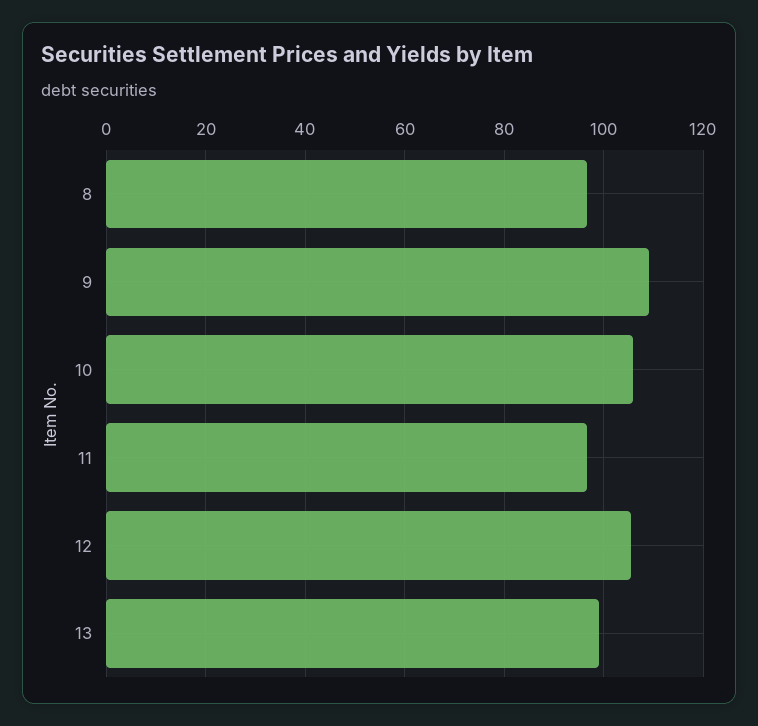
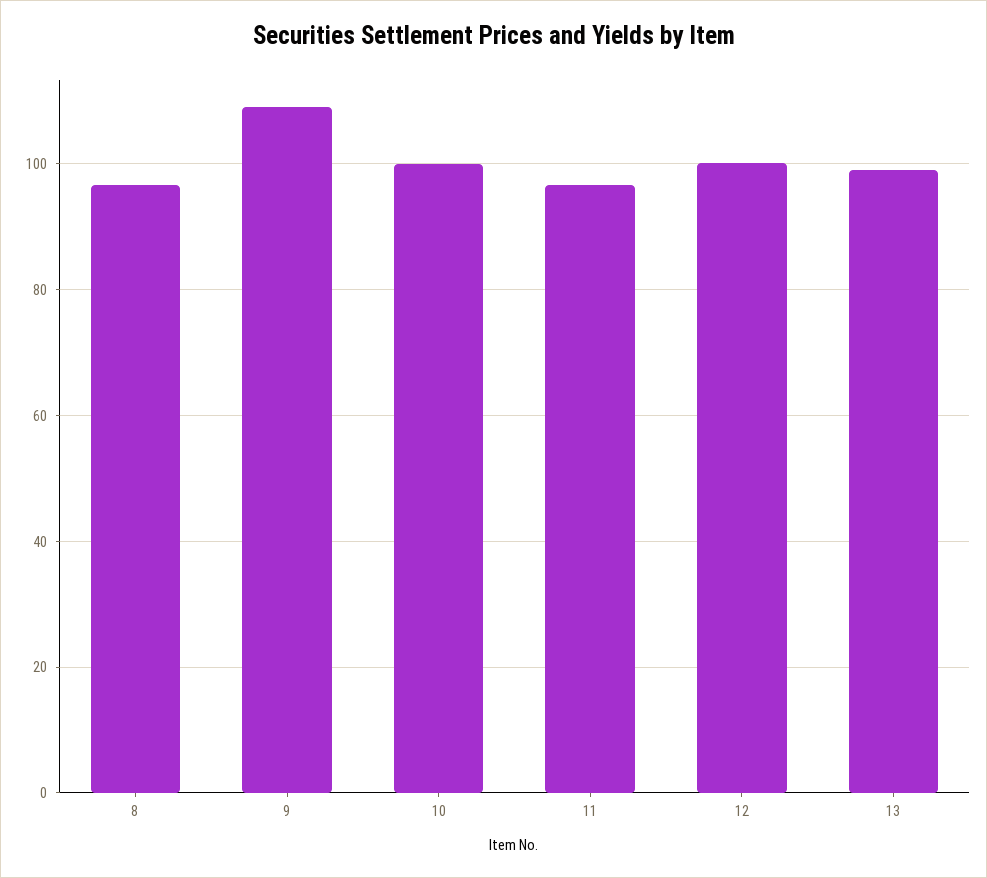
  {
    "8": 96,
    "9": 110,
-   "10": 106,
+   "10": 100,
    "11": 96,
-   "12": 106,
+   "12": 100,
    "13": 100
  }

